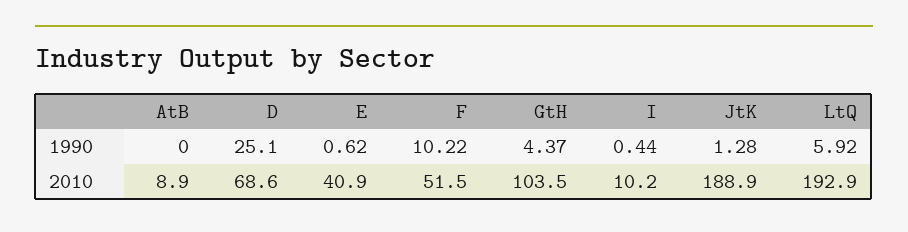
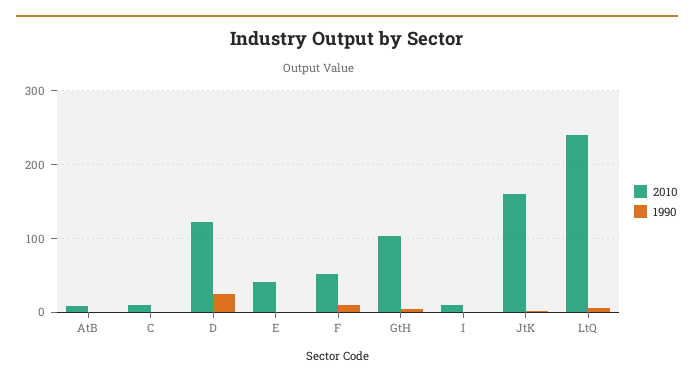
  {
    "1990": {
      "AtB": 0,
      "D": 25.1,
      "E": 0.62,
      "F": 10.22,
      "GtH": 4.37,
      "I": 0.44,
      "JtK": 1.28,
-     "LtQ": 5.92
+     "LtQ": 5.92,
+     "C": 0
    },
    "2010": {
      "AtB": 8.9,
-     "D": 68.6,
+     "D": 120,
      "E": 40.9,
      "F": 51.5,
      "GtH": 103.5,
      "I": 10.2,
-     "JtK": 188.9,
+     "JtK": 160,
-     "LtQ": 192.9
+     "LtQ": 240,
+     "C": 10
    }
  }

